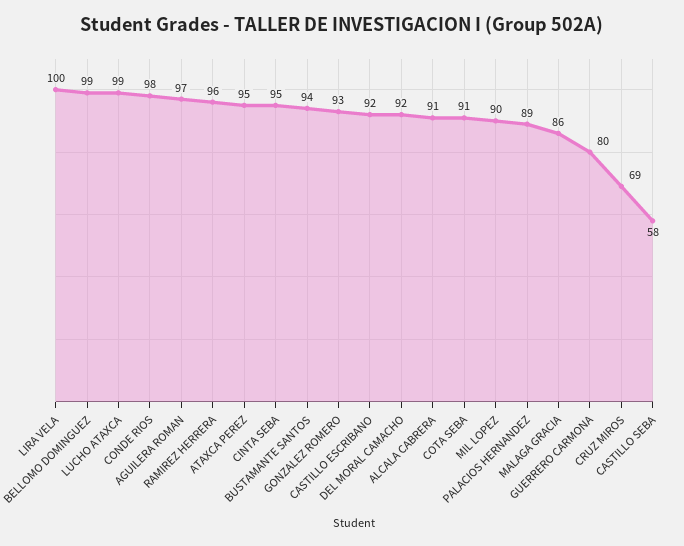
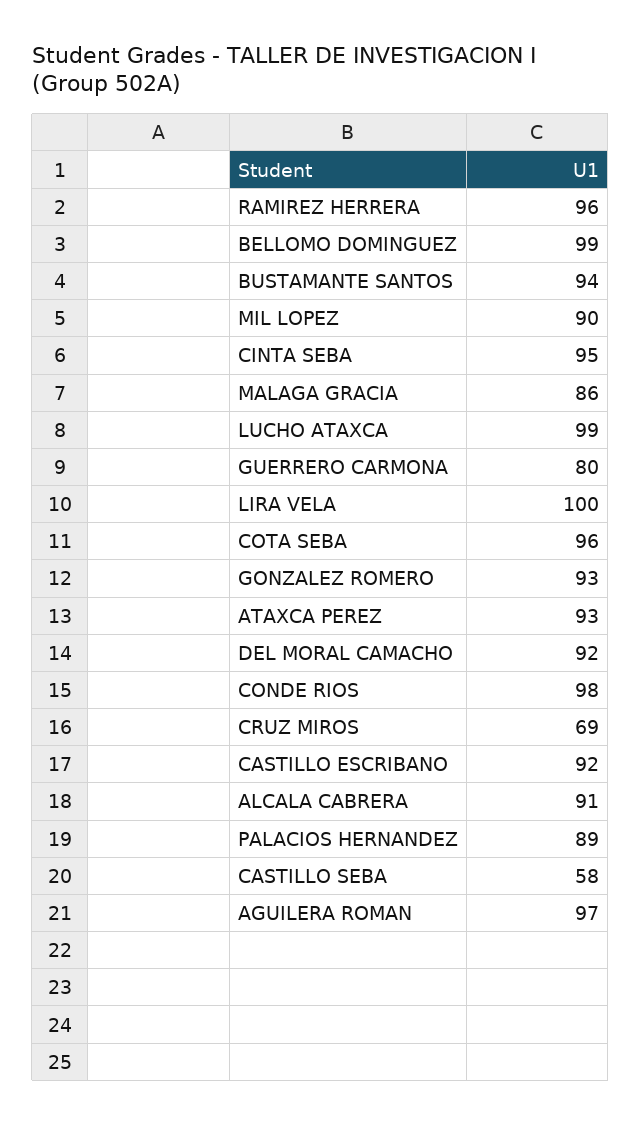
  {
    "LIRA VELA": 100,
    "BELLOMO DOMINGUEZ": 99,
    "LUCHO ATAXCA": 99,
    "CONDE RIOS": 98,
    "AGUILERA ROMAN": 97,
    "RAMIREZ HERRERA": 96,
-   "ATAXCA PEREZ": 95,
+   "ATAXCA PEREZ": 93,
    "CINTA SEBA": 95,
    "BUSTAMANTE SANTOS": 94,
    "GONZALEZ ROMERO": 93,
    "CASTILLO ESCRIBANO": 92,
    "DEL MORAL CAMACHO": 92,
    "ALCALA CABRERA": 91,
-   "COTA SEBA": 91,
+   "COTA SEBA": 96,
    "MIL LOPEZ": 90,
    "PALACIOS HERNANDEZ": 89,
    "MALAGA GRACIA": 86,
    "GUERRERO CARMONA": 80,
    "CRUZ MIROS": 69,
    "CASTILLO SEBA": 58
  }

